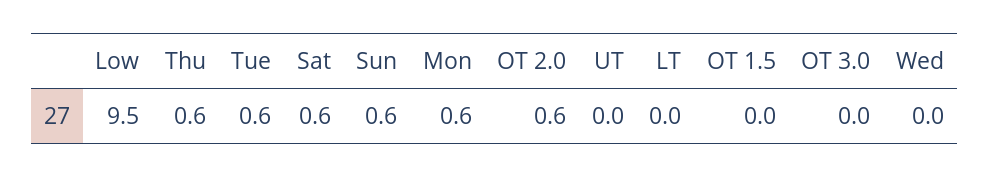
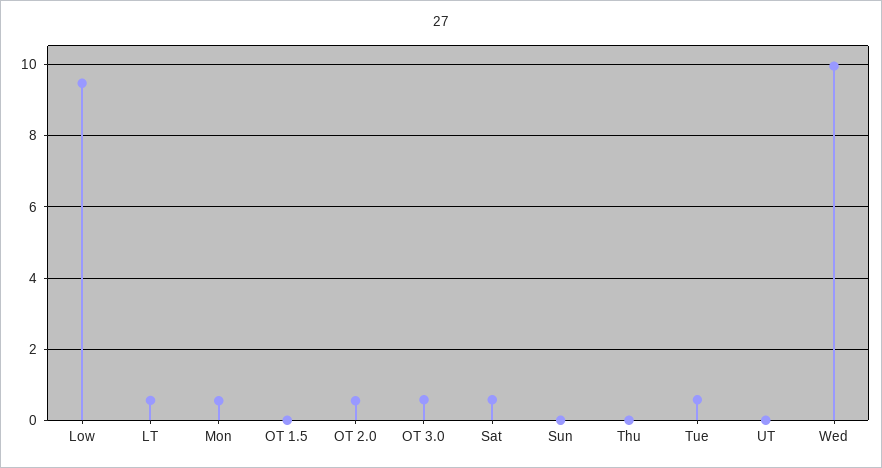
  {
    "Low": 9.5,
-   "Thu": 0.6,
+   "Thu": 0,
    "Tue": 0.6,
    "Sat": 0.6,
-   "Sun": 0.6,
+   "Sun": 0,
    "Mon": 0.6,
    "OT 2.0": 0.6,
    "UT": 0,
-   "LT": 0,
+   "LT": 0.6,
    "OT 1.5": 0,
-   "OT 3.0": 0,
+   "OT 3.0": 0.6,
-   "Wed": 0
+   "Wed": 10
  }

